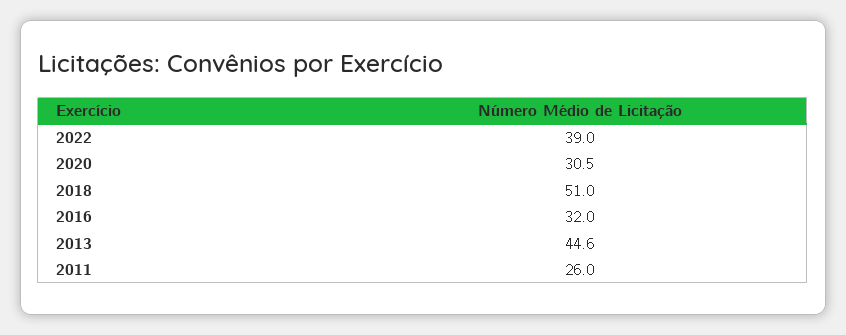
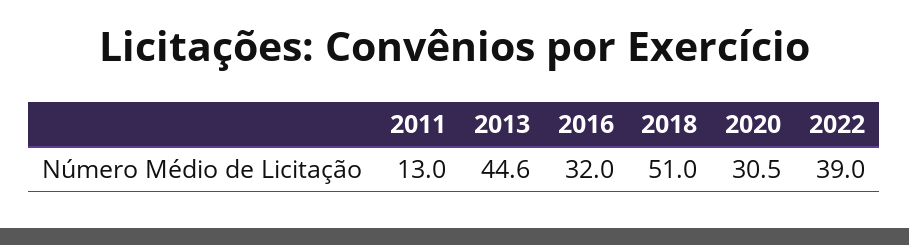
  {
    "2022": 39,
    "2020": 30.5,
    "2018": 51,
    "2016": 32,
    "2013": 44.6,
-   "2011": 26
+   "2011": 13
  }

